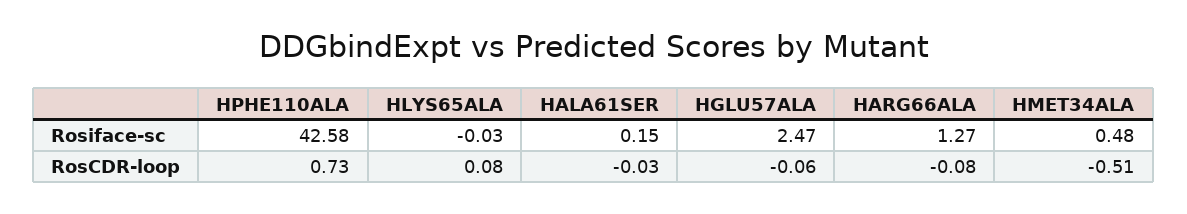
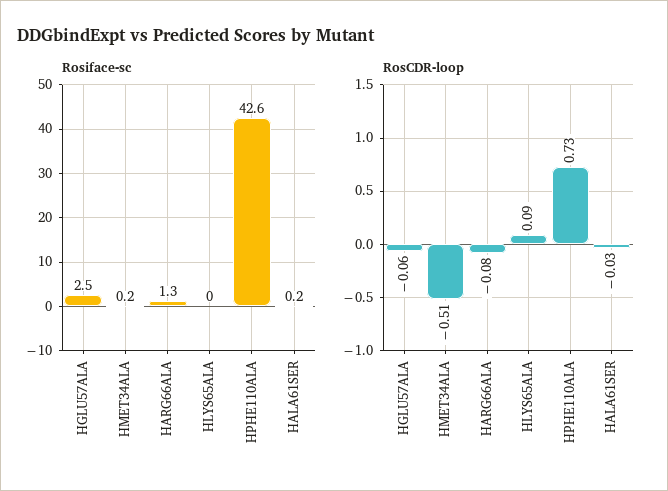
  {
    "Rosiface-sc": {
      "HPHE110ALA": 42.58,
      "HLYS65ALA": -0.03,
      "HALA61SER": 0.15,
      "HGLU57ALA": 2.47,
      "HARG66ALA": 1.27,
-     "HMET34ALA": 0.48
+     "HMET34ALA": 0.2
    },
    "RosCDR-loop": {
      "HPHE110ALA": 0.73,
-     "HLYS65ALA": 0.08,
+     "HLYS65ALA": 0.09,
      "HALA61SER": -0.03,
      "HGLU57ALA": -0.06,
      "HARG66ALA": -0.08,
      "HMET34ALA": -0.51
    }
  }

